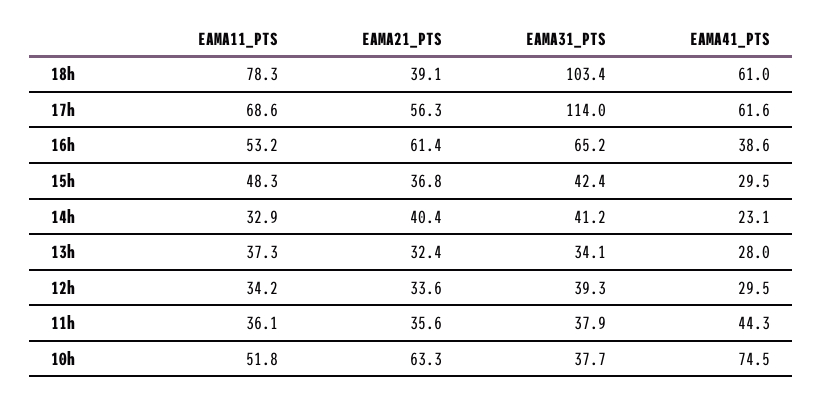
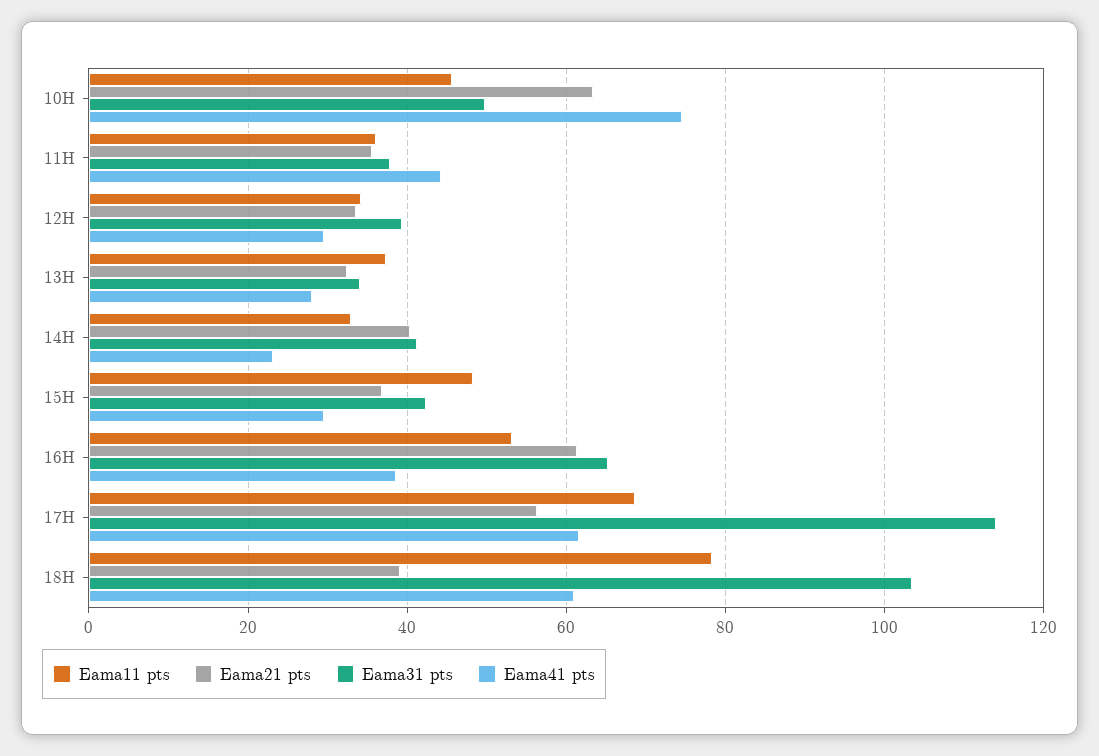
  {
    "EAMA11_PTS": {
      "18h": 78.3,
      "17h": 68.6,
      "16h": 53.2,
      "15h": 48.3,
      "14h": 32.9,
      "13h": 37.3,
      "12h": 34.2,
      "11h": 36.1,
-     "10h": 51.8
+     "10h": 46
    },
    "EAMA21_PTS": {
      "18h": 39.1,
      "17h": 56.3,
      "16h": 61.4,
      "15h": 36.8,
      "14h": 40.4,
      "13h": 32.4,
      "12h": 33.6,
      "11h": 35.6,
      "10h": 63.3
    },
    "EAMA31_PTS": {
      "18h": 103.4,
      "17h": 114,
      "16h": 65.2,
      "15h": 42.4,
      "14h": 41.2,
      "13h": 34.1,
      "12h": 39.3,
      "11h": 37.9,
-     "10h": 37.7
+     "10h": 50
    },
    "EAMA41_PTS": {
      "18h": 61,
      "17h": 61.6,
      "16h": 38.6,
      "15h": 29.5,
      "14h": 23.1,
      "13h": 28,
      "12h": 29.5,
      "11h": 44.3,
      "10h": 74.5
    }
  }

